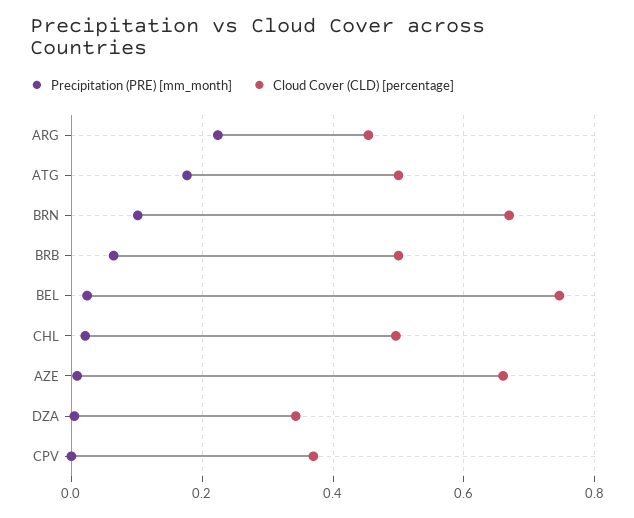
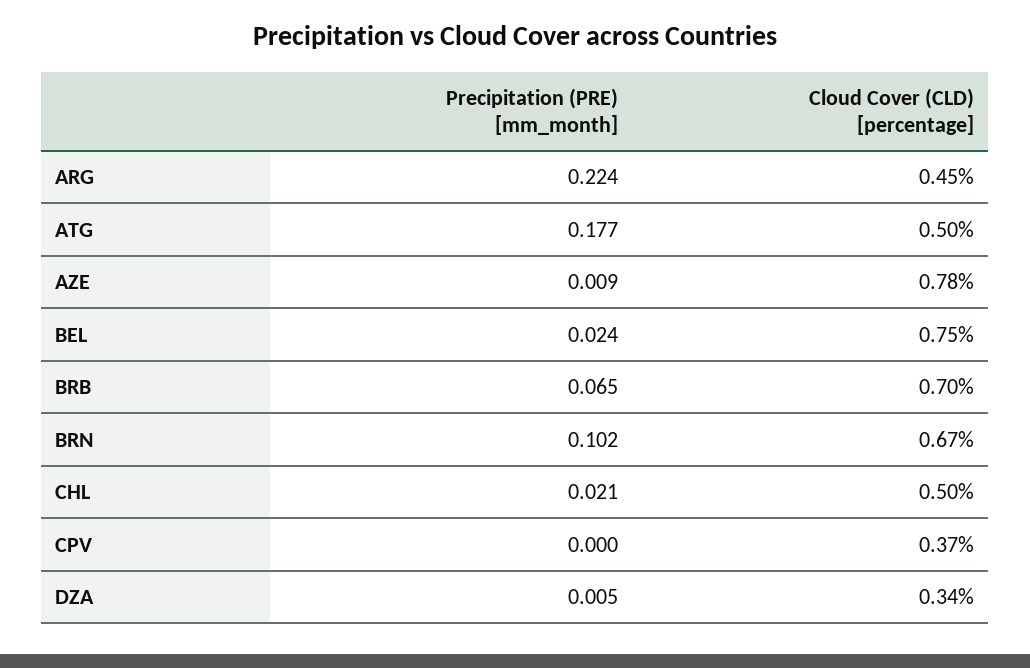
  {
    "Precipitation (PRE) [mm_month]": {
      "ARG": 0.224,
      "ATG": 0.177,
      "BRN": 0.102,
      "BRB": 0.065,
      "BEL": 0.024,
      "CHL": 0.021,
      "AZE": 0.009,
      "DZA": 0.005,
      "CPV": 0
    },
    "Cloud Cover (CLD) [percentage]": {
      "ARG": 0.45,
      "ATG": 0.5,
      "BRN": 0.67,
-     "BRB": 0.5,
+     "BRB": 0.7,
      "BEL": 0.75,
      "CHL": 0.5,
-     "AZE": 0.66,
+     "AZE": 0.78,
      "DZA": 0.34,
      "CPV": 0.37
    }
  }

